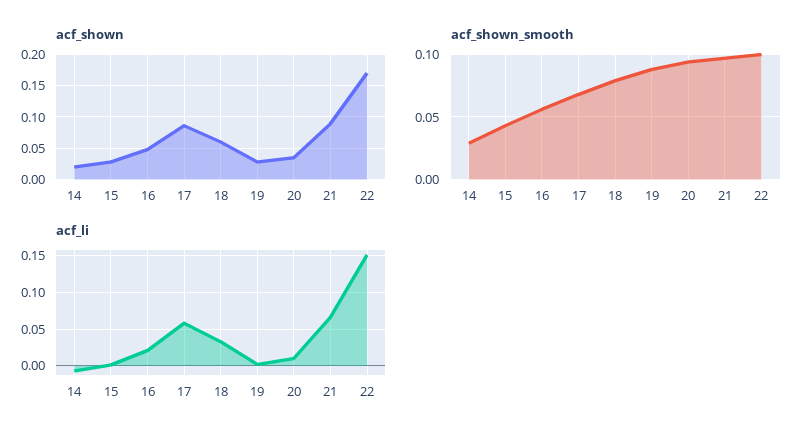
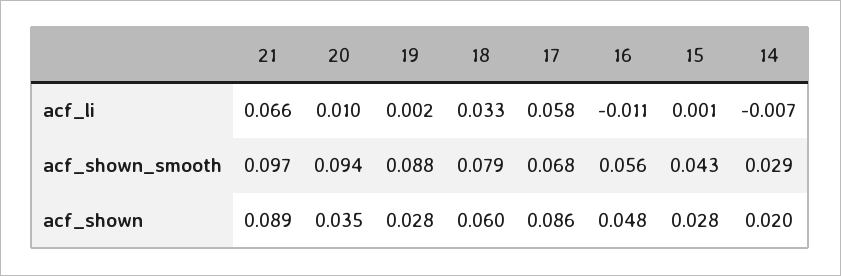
  {
    "acf_shown": {
      "14": 0.02,
      "15": 0.028,
      "16": 0.048,
      "17": 0.086,
      "18": 0.06,
      "19": 0.028,
      "20": 0.035,
-     "21": 0.089,
+     "21": 0.089
-     "22": 0.17
    },
    "acf_shown_smooth": {
      "14": 0.029,
      "15": 0.043,
      "16": 0.056,
      "17": 0.068,
      "18": 0.079,
      "19": 0.088,
      "20": 0.094,
-     "21": 0.097,
+     "21": 0.097
-     "22": 0.1
    },
    "acf_li": {
      "14": -0.007,
      "15": 0.001,
-     "16": 0.02,
+     "16": -0.011,
      "17": 0.058,
      "18": 0.033,
      "19": 0.002,
      "20": 0.01,
-     "21": 0.066,
+     "21": 0.066
-     "22": 0.15
    }
  }

